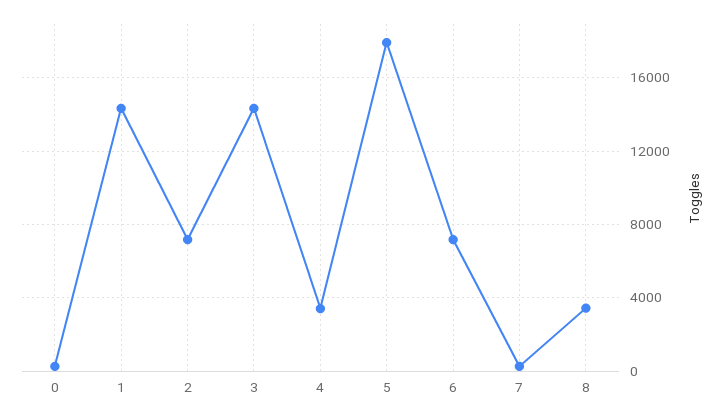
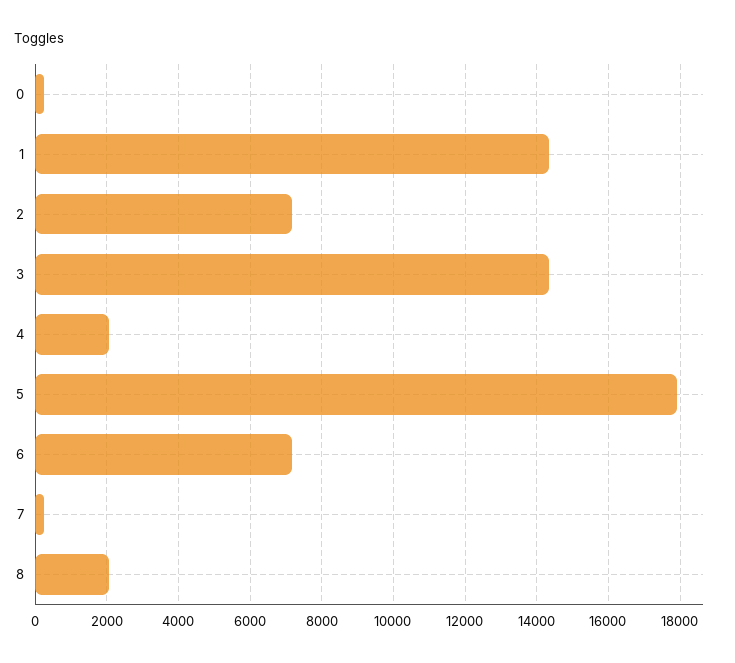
  {
    "0": 200,
    "1": 14400,
    "2": 7200,
    "3": 14400,
-   "4": 3500,
+   "4": 2000,
    "5": 18000,
    "6": 7200,
    "7": 200,
-   "8": 3500
+   "8": 2000
  }

